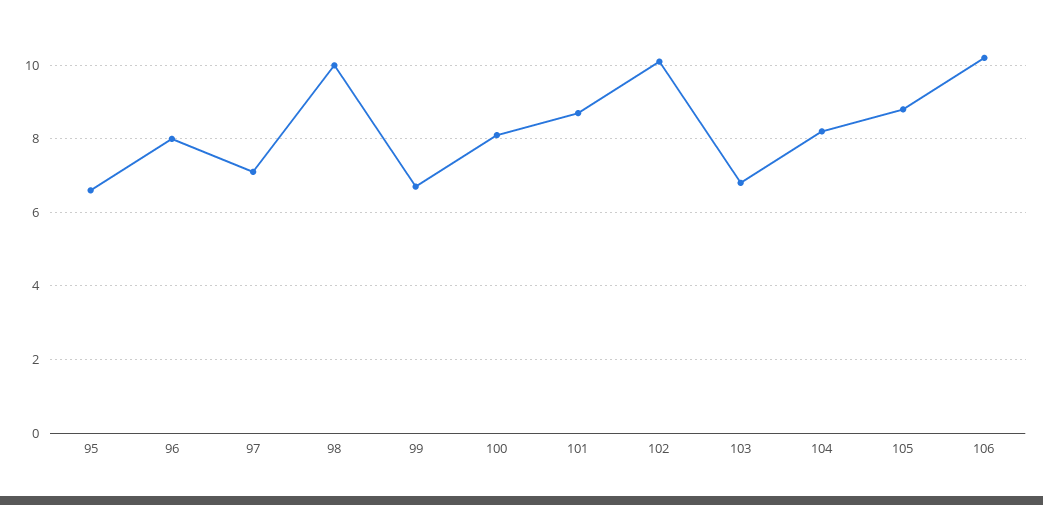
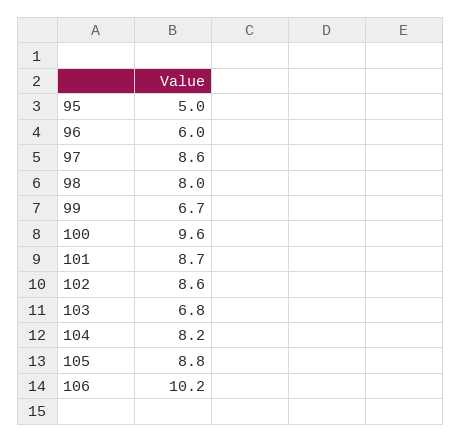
  {
-   "95": 6.5,
+   "95": 5,
-   "96": 8,
+   "96": 6,
-   "97": 7,
+   "97": 8.6,
-   "98": 10,
+   "98": 8,
    "99": 6.7,
-   "100": 8,
+   "100": 9.6,
    "101": 8.7,
-   "102": 10,
+   "102": 8.6,
    "103": 6.8,
    "104": 8.2,
    "105": 8.8,
    "106": 10.2
  }

